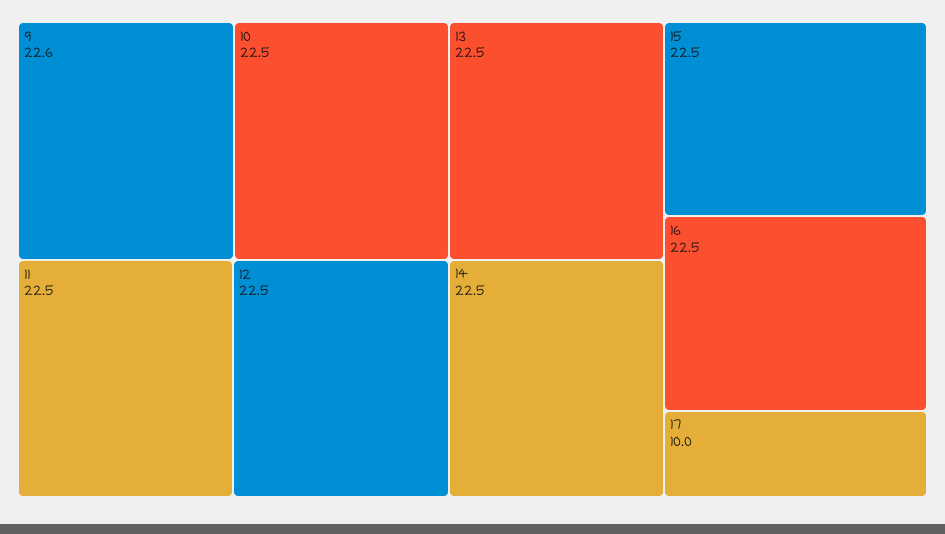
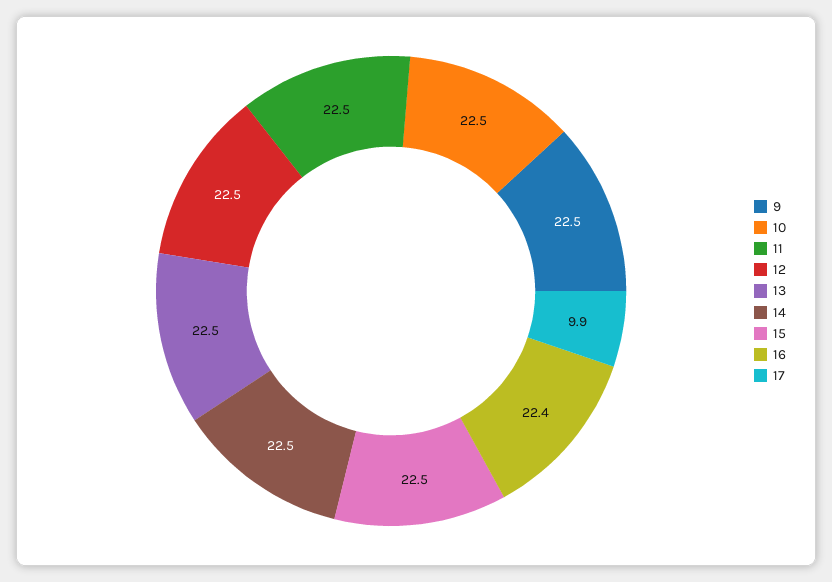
  {
-   "9": 22.6,
+   "9": 22.5,
    "10": 22.5,
    "11": 22.5,
    "12": 22.5,
    "13": 22.5,
    "14": 22.5,
    "15": 22.5,
-   "16": 22.5,
+   "16": 22.4,
-   "17": 10
+   "17": 9.9
  }

